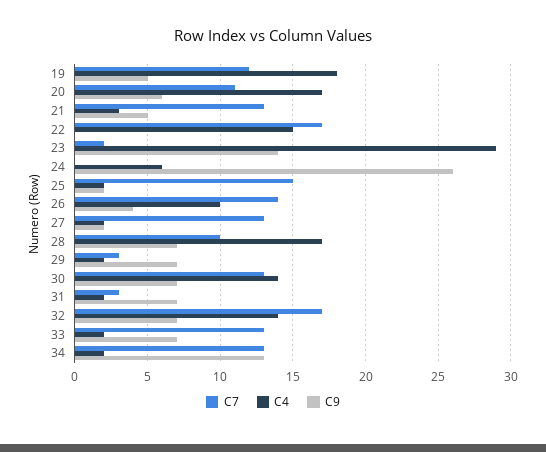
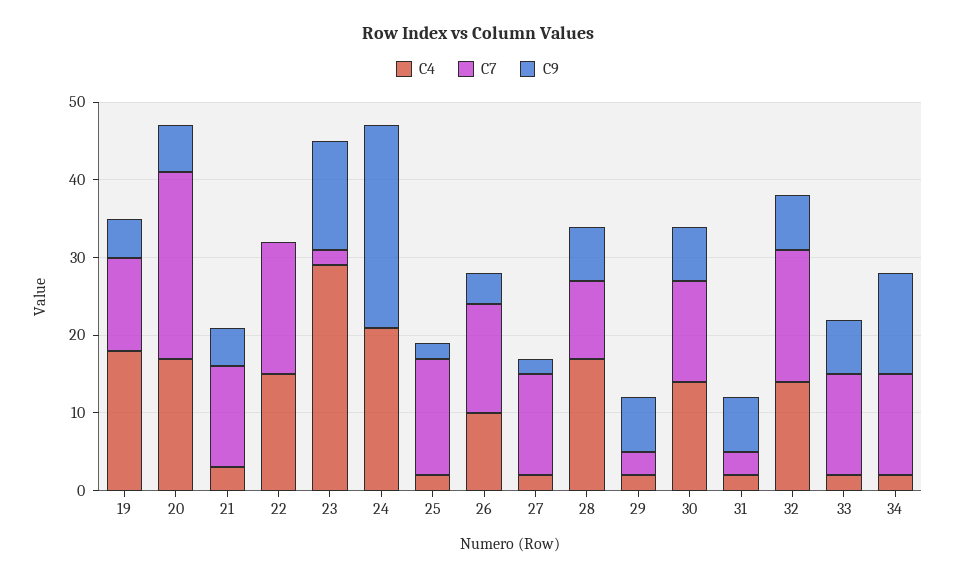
  {
    "C7": {
      "19": 12,
-     "20": 11,
+     "20": 25,
      "21": 13,
      "22": 17,
      "23": 2,
      "24": 0,
      "25": 15,
      "26": 14,
      "27": 13,
      "28": 10,
      "29": 3,
      "30": 13,
      "31": 3,
      "32": 17,
      "33": 13,
      "34": 13
    },
    "C4": {
      "19": 18,
      "20": 17,
      "21": 3,
      "22": 15,
      "23": 29,
-     "24": 6,
+     "24": 20,
      "25": 2,
      "26": 10,
      "27": 2,
      "28": 17,
      "29": 2,
      "30": 14,
      "31": 2,
      "32": 14,
      "33": 2,
      "34": 2
    },
    "C9": {
      "19": 5,
      "20": 6,
      "21": 5,
      "22": 0,
      "23": 14,
      "24": 26,
      "25": 2,
      "26": 4,
      "27": 2,
      "28": 7,
      "29": 7,
      "30": 7,
      "31": 7,
      "32": 7,
      "33": 7,
      "34": 13
    }
  }

